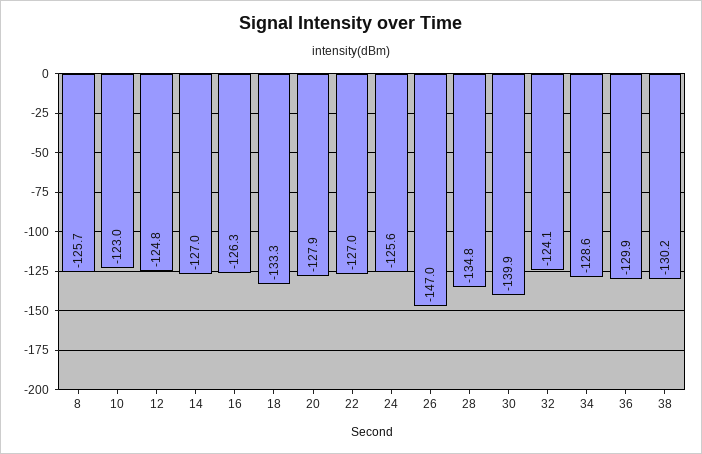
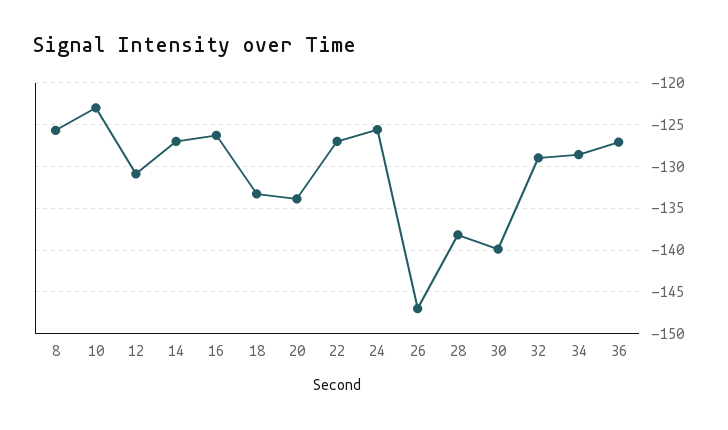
  {
    "8": -125.7,
    "10": -123,
-   "12": -124.8,
+   "12": -131,
    "14": -127,
    "16": -126.3,
    "18": -133.3,
-   "20": -127.9,
+   "20": -134,
    "22": -127,
    "24": -125.6,
    "26": -147,
-   "28": -134.8,
+   "28": -138,
    "30": -139.9,
-   "32": -124.1,
+   "32": -129,
    "34": -128.6,
-   "36": -129.9,
+   "36": -127
-   "38": -130.2
  }

